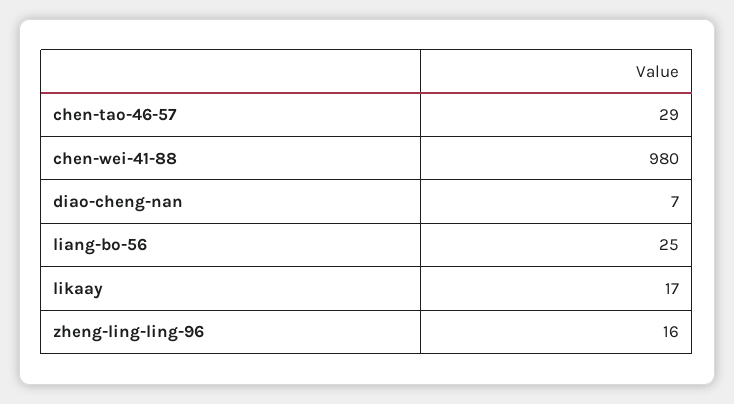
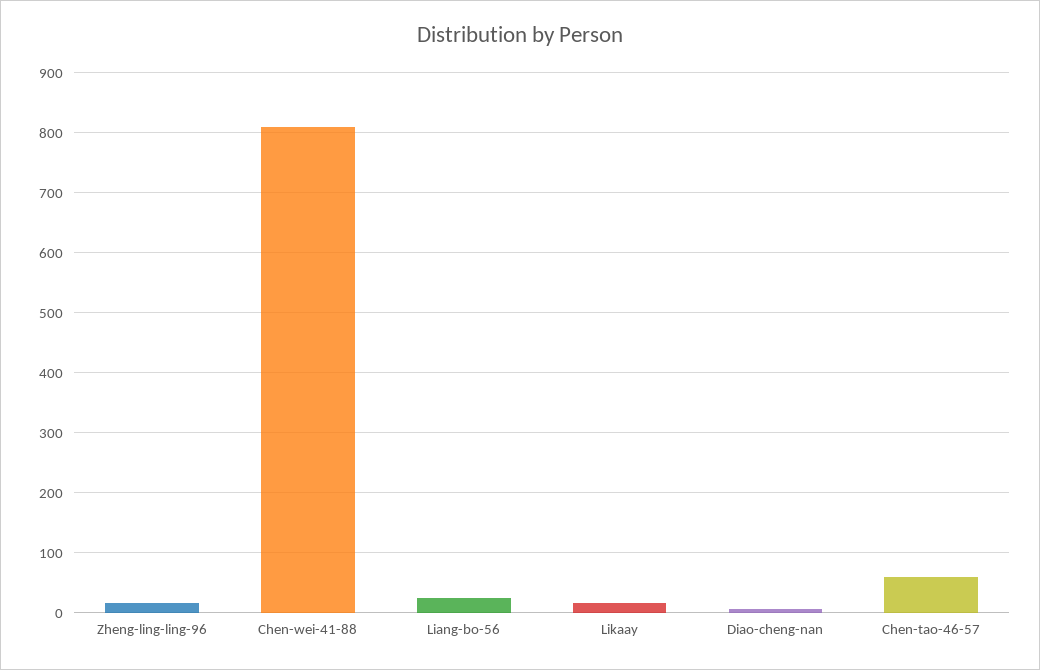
  {
-   "chen-tao-46-57": 29,
+   "chen-tao-46-57": 60,
-   "chen-wei-41-88": 980,
+   "chen-wei-41-88": 810,
    "diao-cheng-nan": 7,
    "liang-bo-56": 25,
    "likaay": 17,
    "zheng-ling-ling-96": 16
  }

